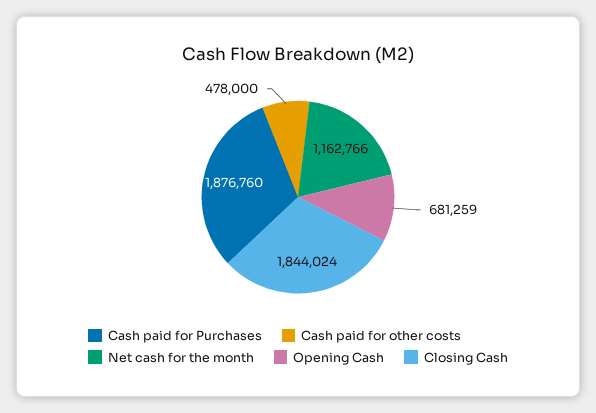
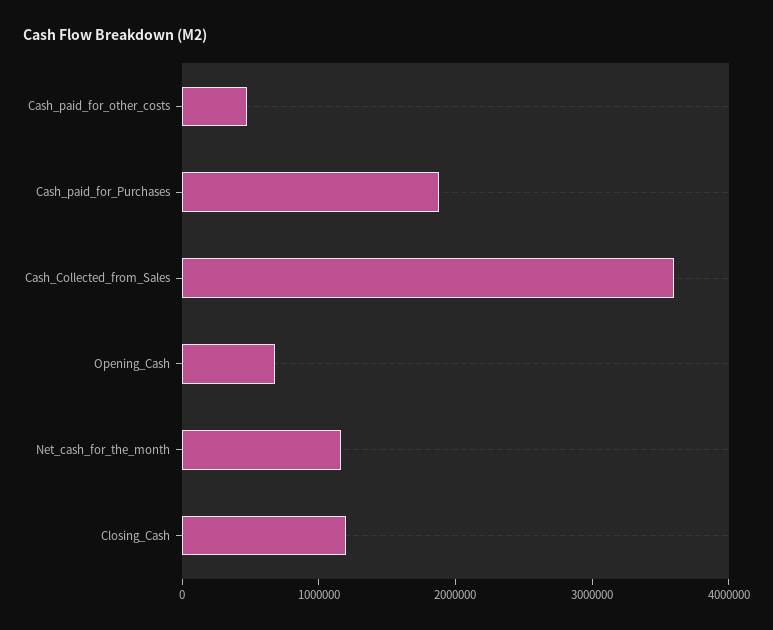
  {
    "Cash paid for Purchases": 1876760,
    "Cash paid for other costs": 478000,
    "Net cash for the month": 1162766,
    "Opening Cash": 681259,
-   "Closing Cash": 1844024
+   "Closing Cash": 1200000,
+   "Cash_Collected_from_Sales": 3600000
  }

